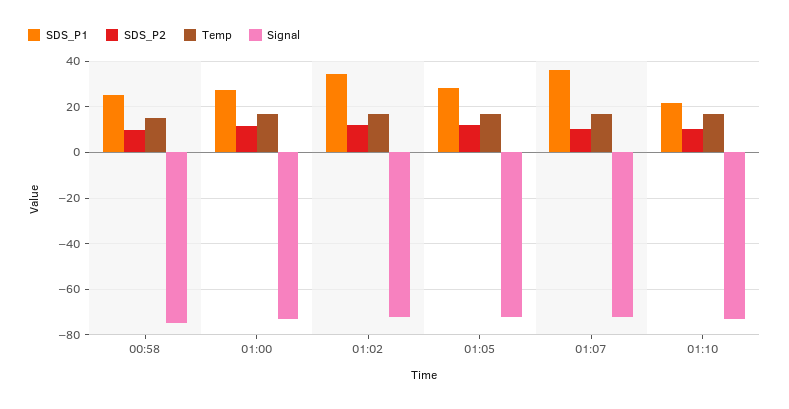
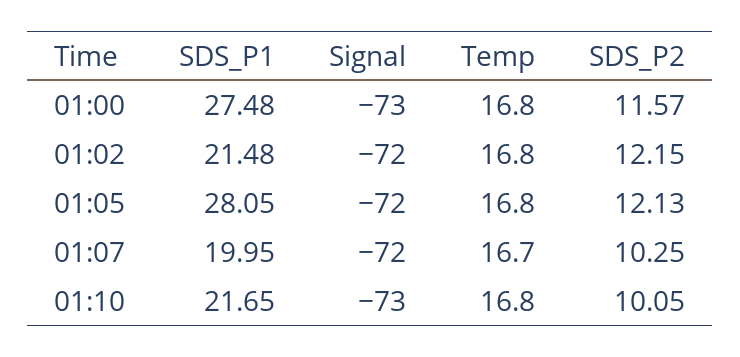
  {
    "SDS_P1": {
-     "00:58": 25,
      "01:00": 27.48,
-     "01:02": 35,
+     "01:02": 21.48,
      "01:05": 28.05,
-     "01:07": 35,
+     "01:07": 19.95,
      "01:10": 21.65
    },
    "SDS_P2": {
-     "00:58": 10,
      "01:00": 11.57,
      "01:02": 12.15,
      "01:05": 12.13,
      "01:07": 10.25,
      "01:10": 10.05
    },
    "Temp": {
-     "00:58": 15,
      "01:00": 16.8,
      "01:02": 16.8,
      "01:05": 16.8,
      "01:07": 16.7,
      "01:10": 16.8
    },
    "Signal": {
-     "00:58": -75,
      "01:00": -73,
      "01:02": -72,
      "01:05": -72,
      "01:07": -72,
      "01:10": -73
    }
  }

